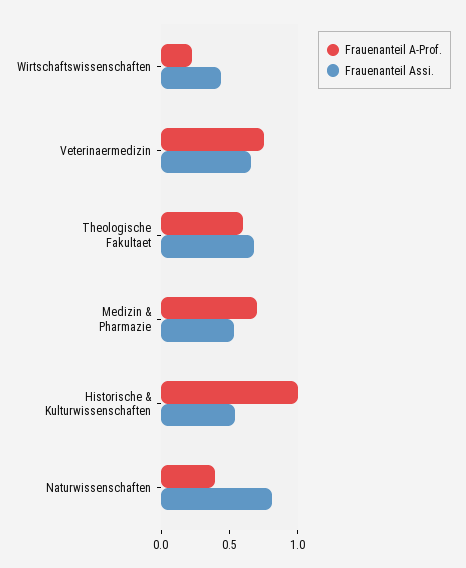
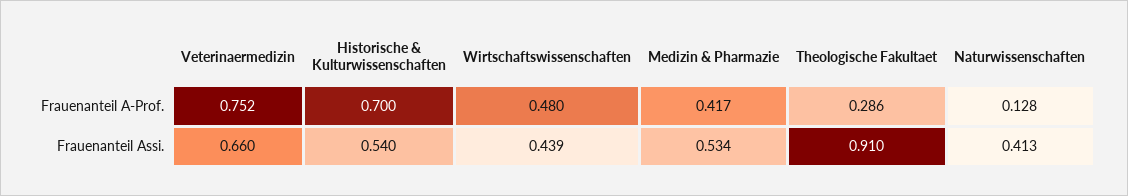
  {
    "Frauenanteil A-Prof.": {
-     "Wirtschaftswissenschaften": 0.2,
+     "Wirtschaftswissenschaften": 0.48,
      "Veterinaermedizin": 0.752,
-     "Theologische Fakultaet": 0.6,
+     "Theologische Fakultaet": 0.286,
-     "Medizin & Pharmazie": 0.7,
+     "Medizin & Pharmazie": 0.417,
-     "Historische & Kulturwissenschaften": 1,
+     "Historische & Kulturwissenschaften": 0.7,
-     "Naturwissenschaften": 0.4
+     "Naturwissenschaften": 0.128
    },
    "Frauenanteil Assi.": {
      "Wirtschaftswissenschaften": 0.439,
      "Veterinaermedizin": 0.66,
-     "Theologische Fakultaet": 0.7,
+     "Theologische Fakultaet": 0.91,
      "Medizin & Pharmazie": 0.534,
      "Historische & Kulturwissenschaften": 0.54,
-     "Naturwissenschaften": 0.8
+     "Naturwissenschaften": 0.413
    }
  }

